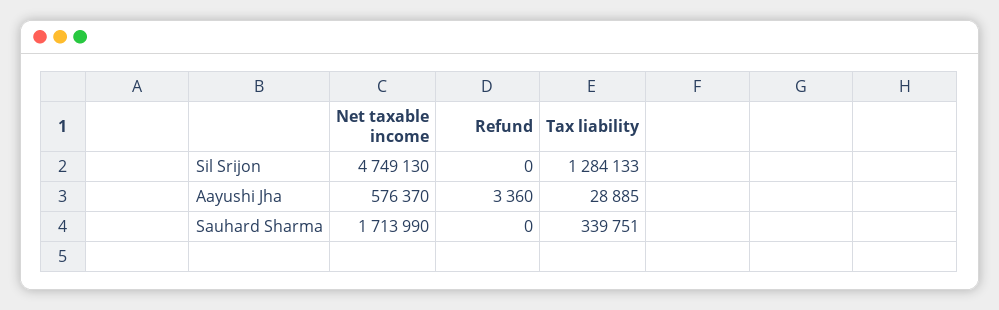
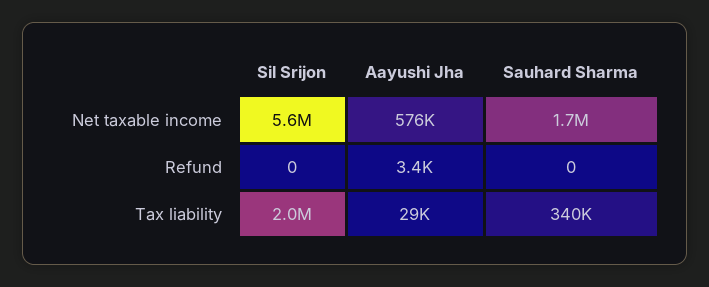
  {
    "Net taxable income": {
-     "Sil Srijon": 4749130,
+     "Sil Srijon": 5600000,
      "Aayushi Jha": 576370,
      "Sauhard Sharma": 1713990
    },
    "Refund": {
      "Sil Srijon": 0,
      "Aayushi Jha": 3360,
      "Sauhard Sharma": 0
    },
    "Tax liability": {
-     "Sil Srijon": 1284133,
+     "Sil Srijon": 2000000,
      "Aayushi Jha": 28885,
      "Sauhard Sharma": 339751
    }
  }

